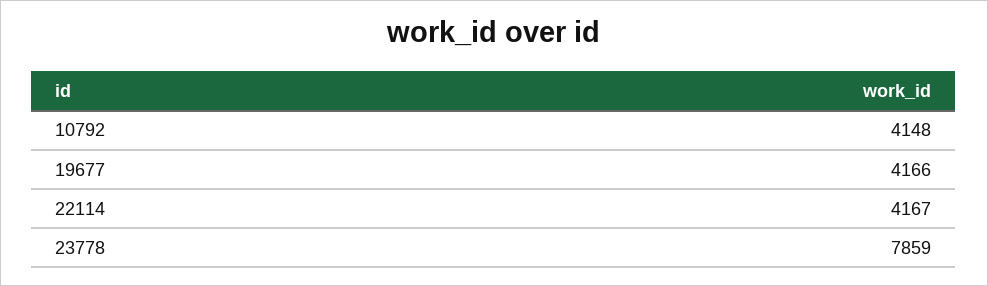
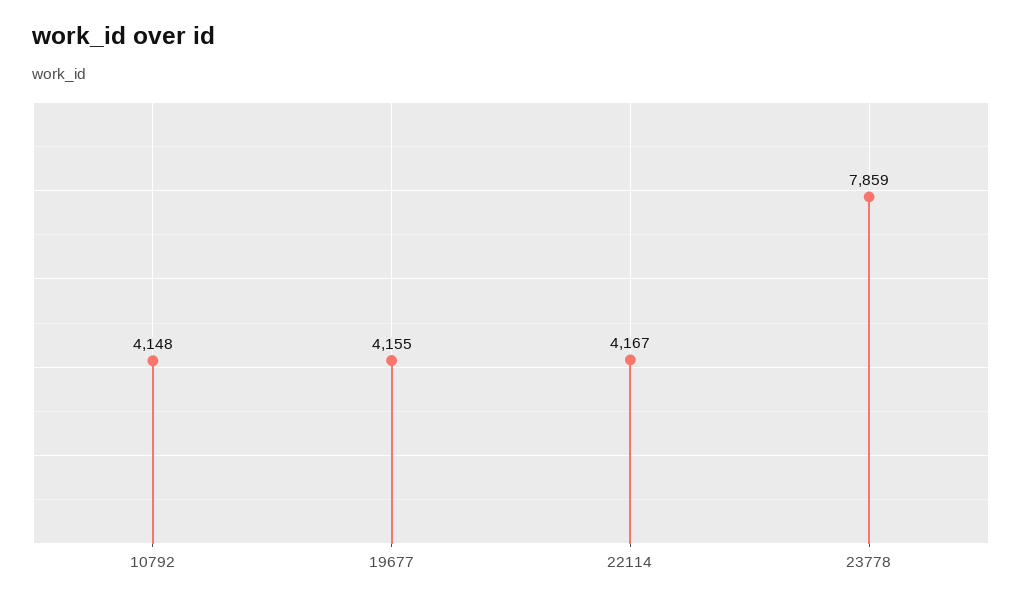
  {
    "10792": 4148,
-   "19677": 4166,
+   "19677": 4155,
    "22114": 4167,
    "23778": 7859
  }

